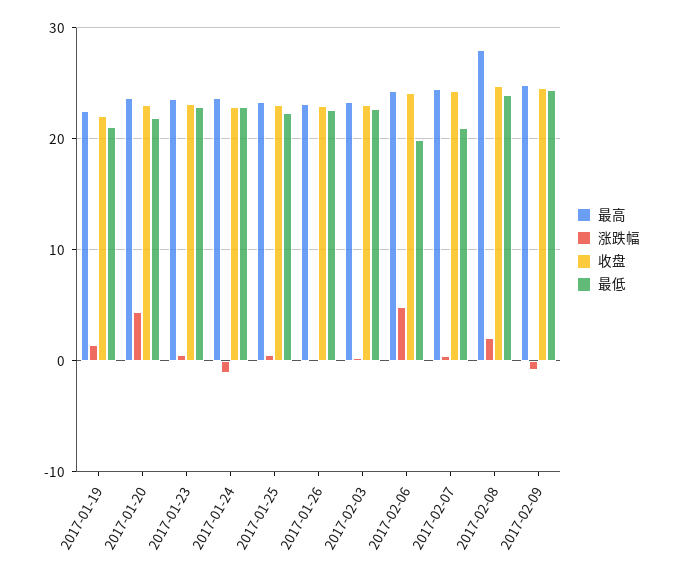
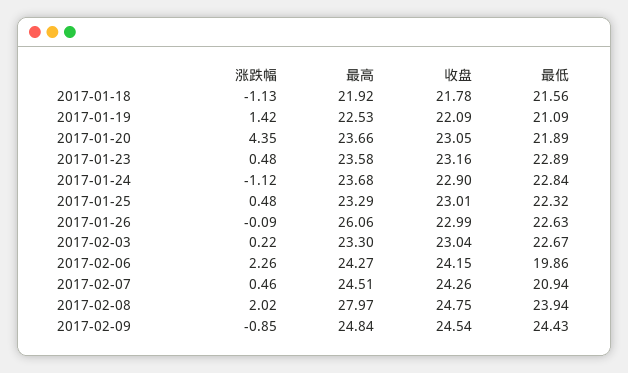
  {
    "最高": {
      "2017-01-19": 22.53,
      "2017-01-20": 23.66,
      "2017-01-23": 23.58,
      "2017-01-24": 23.68,
      "2017-01-25": 23.29,
-     "2017-01-26": 23,
+     "2017-01-26": 26.06,
      "2017-02-03": 23.3,
      "2017-02-06": 24.27,
      "2017-02-07": 24.51,
      "2017-02-08": 27.97,
-     "2017-02-09": 24.84
+     "2017-02-09": 24.84,
+     "2017-01-18": 21.92
    },
    "涨跌幅": {
      "2017-01-19": 1.42,
      "2017-01-20": 4.35,
      "2017-01-23": 0.48,
      "2017-01-24": -1.12,
      "2017-01-25": 0.48,
      "2017-01-26": -0.09,
      "2017-02-03": 0.22,
-     "2017-02-06": 5,
+     "2017-02-06": 2.26,
      "2017-02-07": 0.46,
      "2017-02-08": 2.02,
-     "2017-02-09": -0.85
+     "2017-02-09": -0.85,
+     "2017-01-18": -1.13
    },
    "收盘": {
      "2017-01-19": 22.09,
      "2017-01-20": 23.05,
      "2017-01-23": 23.16,
      "2017-01-24": 22.9,
      "2017-01-25": 23.01,
      "2017-01-26": 22.99,
      "2017-02-03": 23.04,
      "2017-02-06": 24.15,
      "2017-02-07": 24.26,
      "2017-02-08": 24.75,
-     "2017-02-09": 24.54
+     "2017-02-09": 24.54,
+     "2017-01-18": 21.78
    },
    "最低": {
      "2017-01-19": 21.09,
      "2017-01-20": 21.89,
      "2017-01-23": 22.89,
      "2017-01-24": 22.84,
      "2017-01-25": 22.32,
      "2017-01-26": 22.63,
      "2017-02-03": 22.67,
      "2017-02-06": 19.86,
      "2017-02-07": 20.94,
      "2017-02-08": 23.94,
-     "2017-02-09": 24.43
+     "2017-02-09": 24.43,
+     "2017-01-18": 21.56
    }
  }

